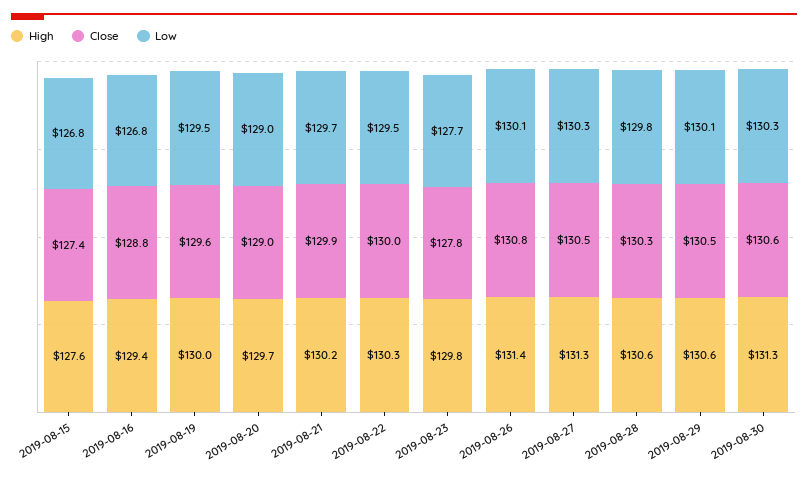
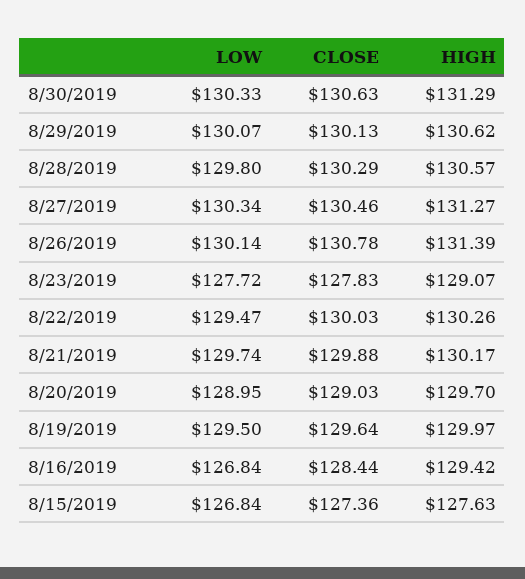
  {
    "High": {
      "2019-08-15": 127.63,
      "2019-08-16": 129.42,
      "2019-08-19": 129.97,
      "2019-08-20": 129.7,
      "2019-08-21": 130.17,
      "2019-08-22": 130.26,
-     "2019-08-23": 129.8,
+     "2019-08-23": 129.07,
      "2019-08-26": 131.39,
      "2019-08-27": 131.27,
      "2019-08-28": 130.57,
      "2019-08-29": 130.62,
      "2019-08-30": 131.29
    },
    "Close": {
      "2019-08-15": 127.36,
-     "2019-08-16": 128.8,
+     "2019-08-16": 128.44,
      "2019-08-19": 129.64,
      "2019-08-20": 129.03,
      "2019-08-21": 129.88,
      "2019-08-22": 130.03,
      "2019-08-23": 127.83,
      "2019-08-26": 130.78,
      "2019-08-27": 130.46,
      "2019-08-28": 130.29,
-     "2019-08-29": 130.5,
+     "2019-08-29": 130.13,
      "2019-08-30": 130.63
    },
    "Low": {
      "2019-08-15": 126.84,
      "2019-08-16": 126.84,
      "2019-08-19": 129.5,
      "2019-08-20": 128.95,
      "2019-08-21": 129.74,
      "2019-08-22": 129.47,
      "2019-08-23": 127.72,
      "2019-08-26": 130.14,
      "2019-08-27": 130.34,
      "2019-08-28": 129.8,
      "2019-08-29": 130.07,
      "2019-08-30": 130.33
    }
  }

